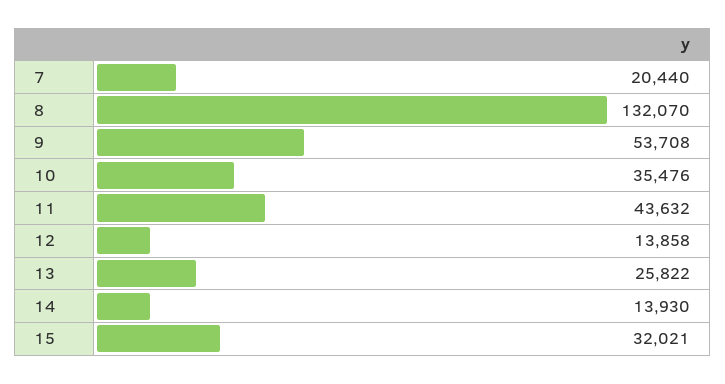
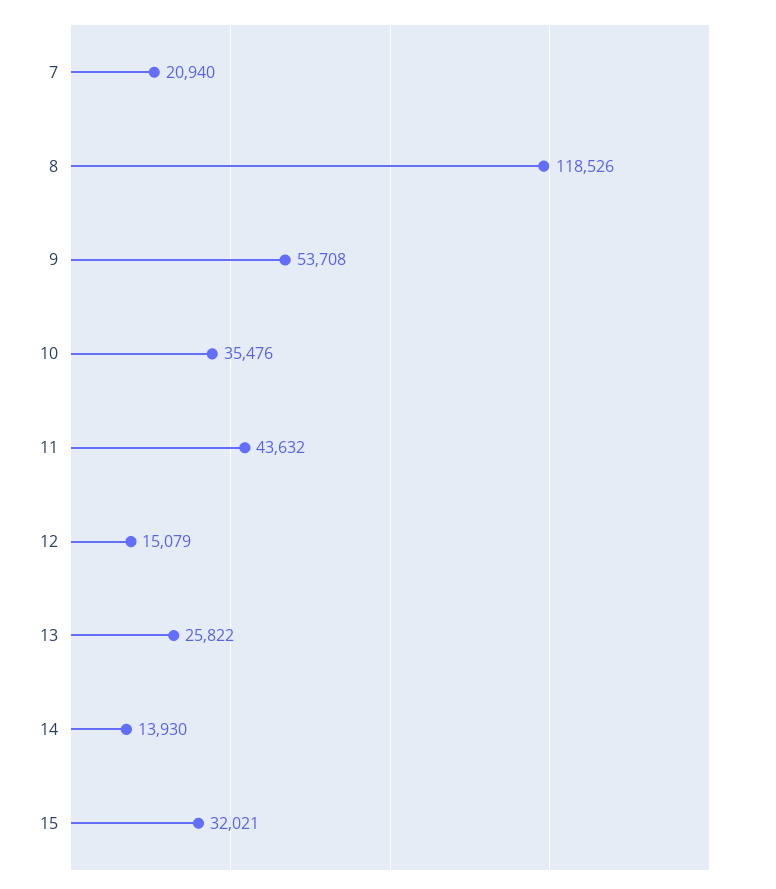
  {
-   "7": 20440,
+   "7": 20940,
-   "8": 132070,
+   "8": 118526,
    "9": 53708,
    "10": 35476,
    "11": 43632,
-   "12": 13858,
+   "12": 15079,
    "13": 25822,
    "14": 13930,
    "15": 32021
  }

